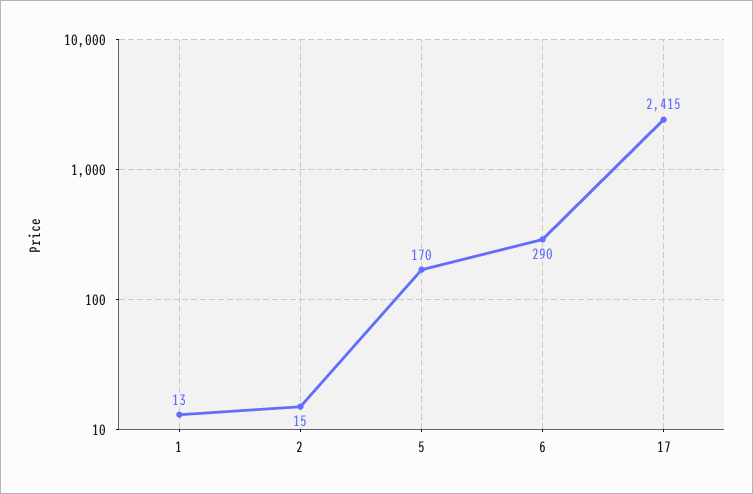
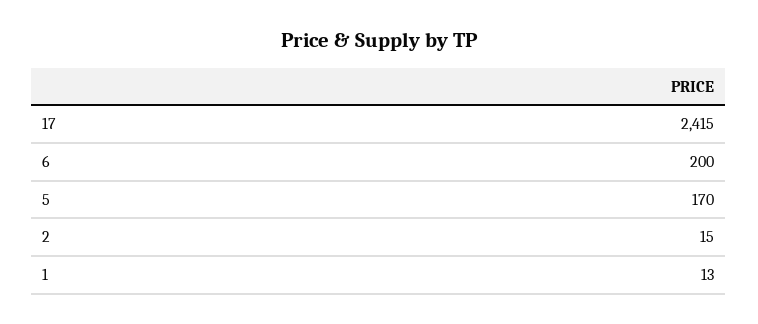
  {
    "1": 13,
    "2": 15,
    "5": 170,
-   "6": 290,
+   "6": 200,
    "17": 2415
  }

